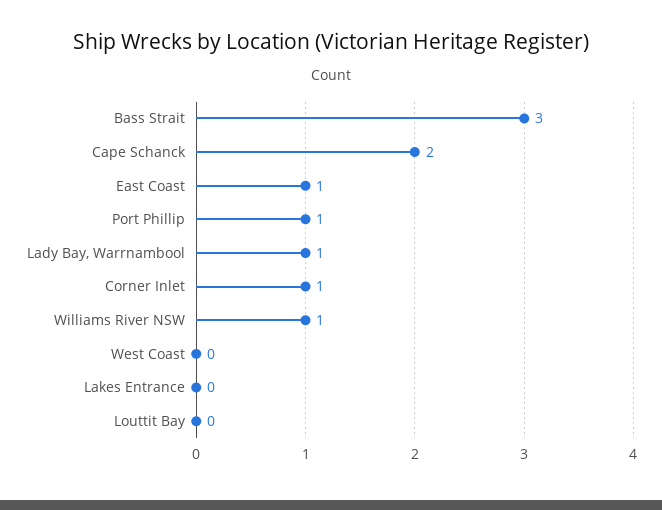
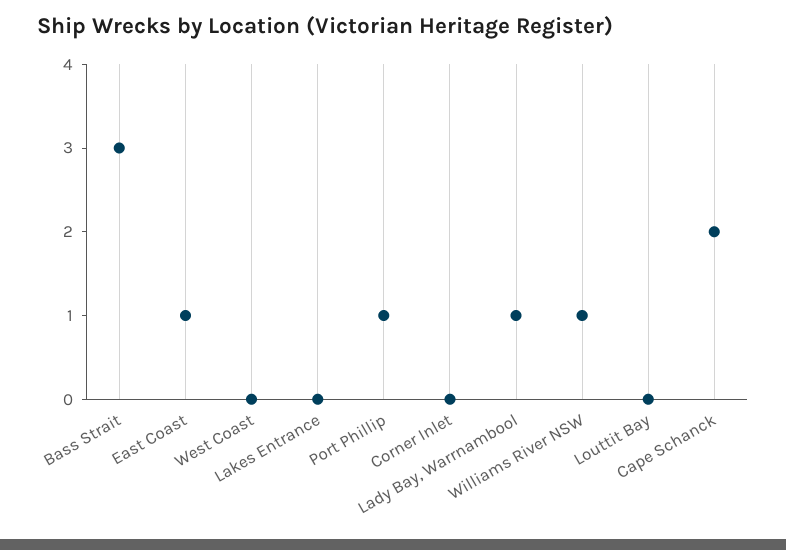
  {
    "Bass Strait": 3,
    "Cape Schanck": 2,
    "East Coast": 1,
    "Port Phillip": 1,
    "Lady Bay, Warrnambool": 1,
-   "Corner Inlet": 1,
+   "Corner Inlet": 0,
    "Williams River NSW": 1,
    "West Coast": 0,
    "Lakes Entrance": 0,
    "Louttit Bay": 0
  }

